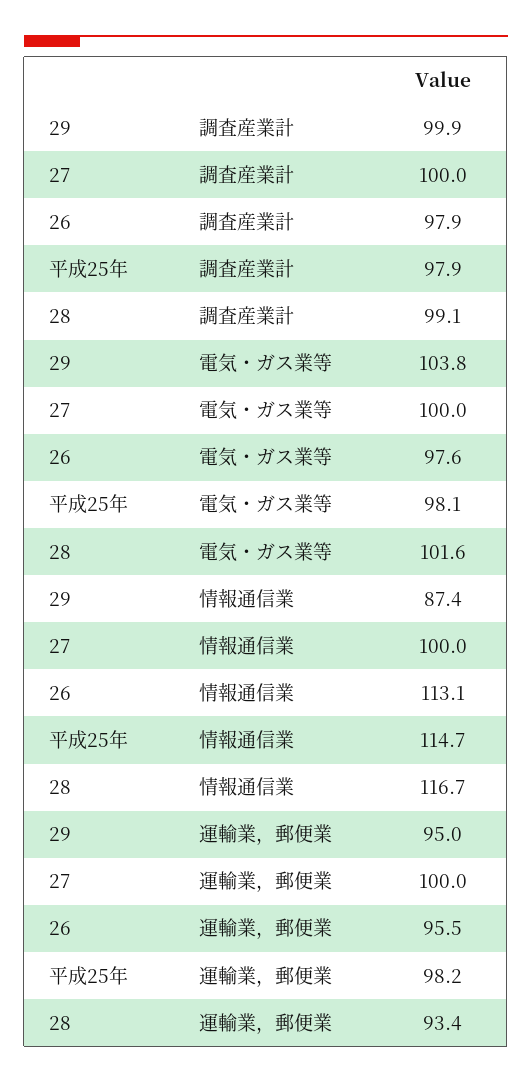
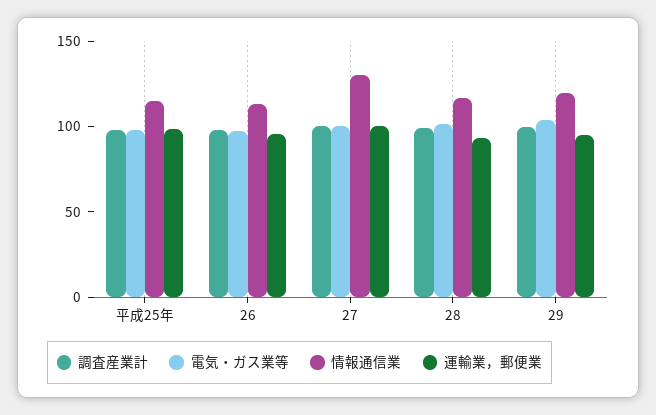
  {
    "調査産業計": {
      "29": 99.9,
      "27": 100,
      "26": 97.9,
      "平成25年": 97.9,
      "28": 99.1
    },
    "電気・ガス業等": {
      "29": 103.8,
      "27": 100,
      "26": 97.6,
      "平成25年": 98.1,
      "28": 101.6
    },
    "情報通信業": {
-     "29": 87.4,
+     "29": 120,
-     "27": 100,
+     "27": 130,
      "26": 113.1,
      "平成25年": 114.7,
      "28": 116.7
    },
    "運輸業，郵便業": {
      "29": 95,
      "27": 100,
      "26": 95.5,
      "平成25年": 98.2,
      "28": 93.4
    }
  }

